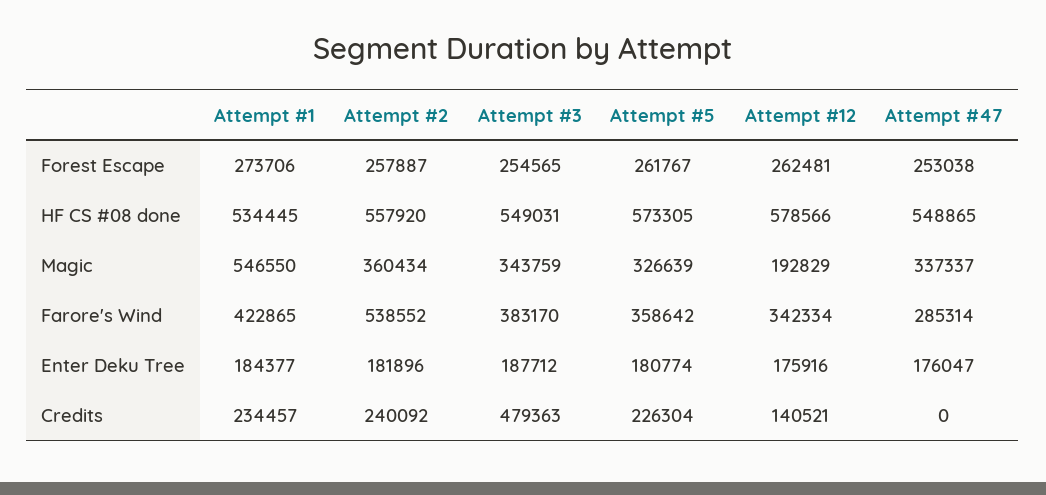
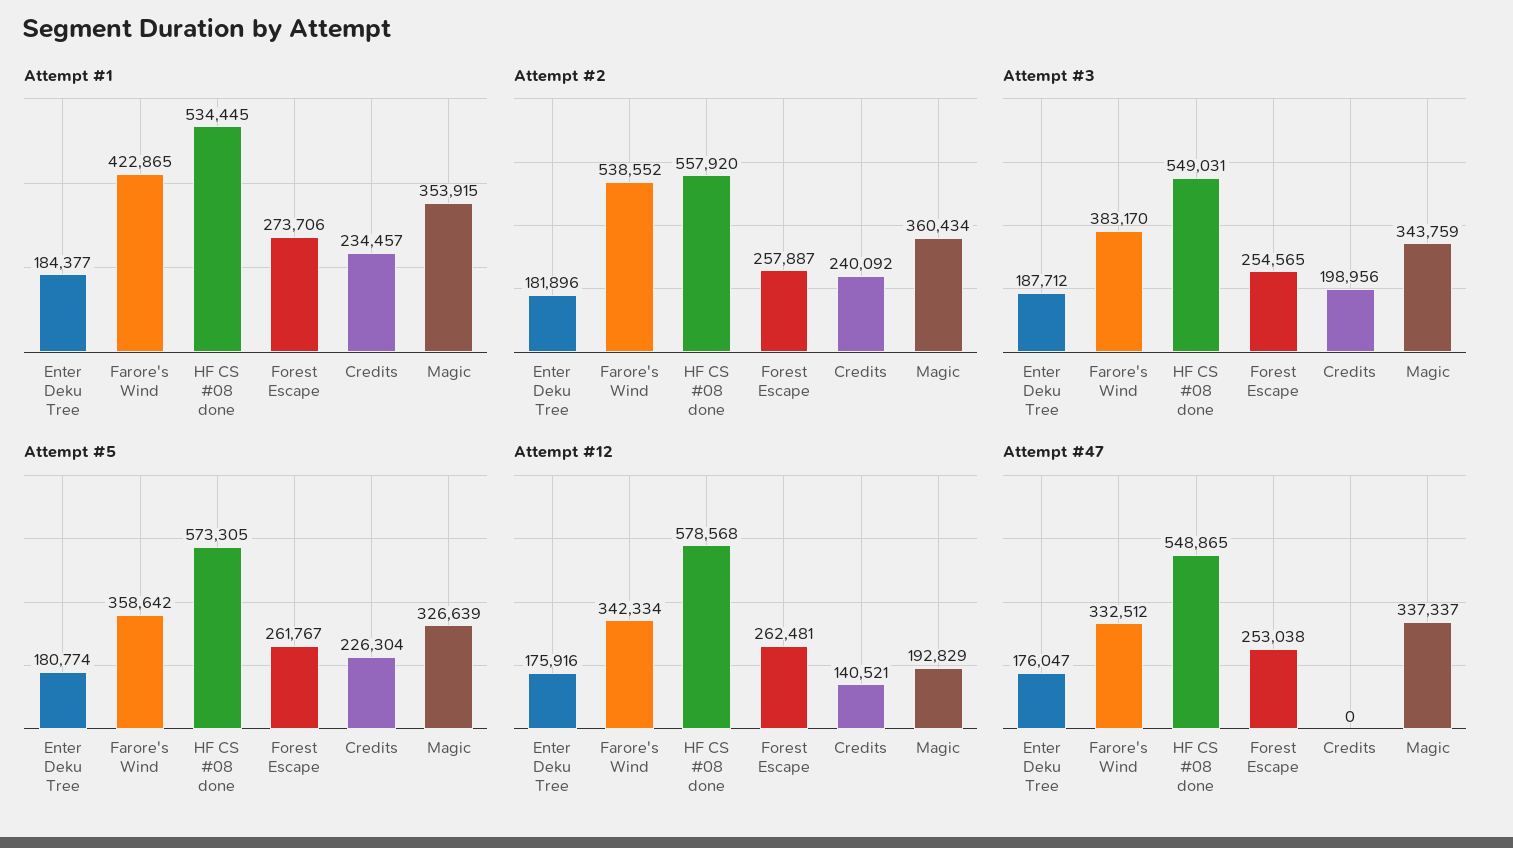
  {
    "Attempt #1": {
      "Forest Escape": 273706,
      "HF CS #08 done": 534445,
-     "Magic": 546550,
+     "Magic": 353915,
      "Farore's Wind": 422865,
      "Enter Deku Tree": 184377,
      "Credits": 234457
    },
    "Attempt #2": {
      "Forest Escape": 257887,
      "HF CS #08 done": 557920,
      "Magic": 360434,
      "Farore's Wind": 538552,
      "Enter Deku Tree": 181896,
      "Credits": 240092
    },
    "Attempt #3": {
      "Forest Escape": 254565,
      "HF CS #08 done": 549031,
      "Magic": 343759,
      "Farore's Wind": 383170,
      "Enter Deku Tree": 187712,
-     "Credits": 479363
+     "Credits": 198956
    },
    "Attempt #5": {
      "Forest Escape": 261767,
      "HF CS #08 done": 573305,
      "Magic": 326639,
      "Farore's Wind": 358642,
      "Enter Deku Tree": 180774,
      "Credits": 226304
    },
    "Attempt #12": {
      "Forest Escape": 262481,
-     "HF CS #08 done": 578566,
+     "HF CS #08 done": 578568,
      "Magic": 192829,
      "Farore's Wind": 342334,
      "Enter Deku Tree": 175916,
      "Credits": 140521
    },
    "Attempt #47": {
      "Forest Escape": 253038,
      "HF CS #08 done": 548865,
      "Magic": 337337,
-     "Farore's Wind": 285314,
+     "Farore's Wind": 332512,
      "Enter Deku Tree": 176047,
      "Credits": 0
    }
  }

